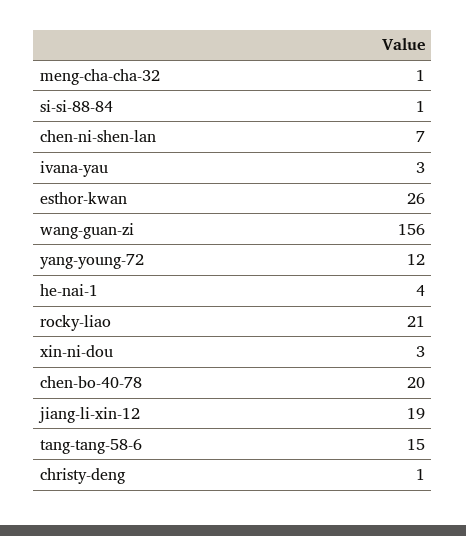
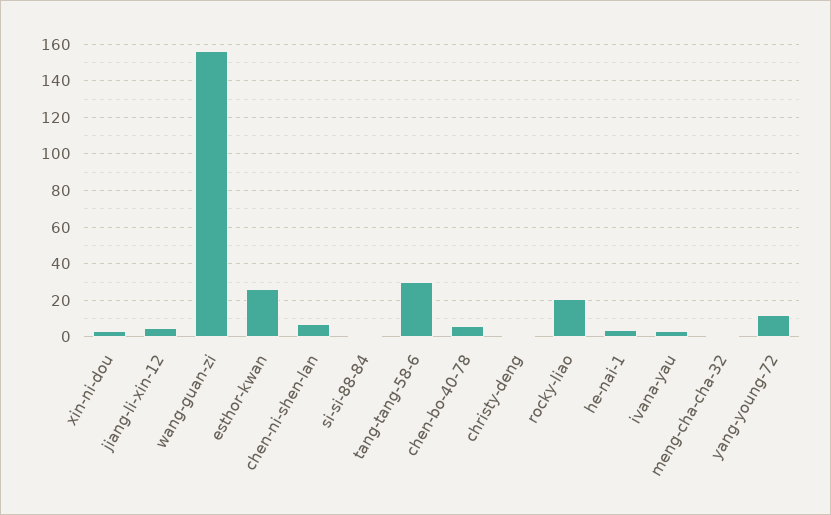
  {
    "meng-cha-cha-32": 1,
    "si-si-88-84": 1,
    "chen-ni-shen-lan": 7,
    "ivana-yau": 3,
    "esthor-kwan": 26,
    "wang-guan-zi": 156,
    "yang-young-72": 12,
    "he-nai-1": 4,
    "rocky-liao": 21,
    "xin-ni-dou": 3,
-   "chen-bo-40-78": 20,
+   "chen-bo-40-78": 5,
-   "jiang-li-xin-12": 19,
+   "jiang-li-xin-12": 5,
-   "tang-tang-58-6": 15,
+   "tang-tang-58-6": 30,
    "christy-deng": 1
  }

